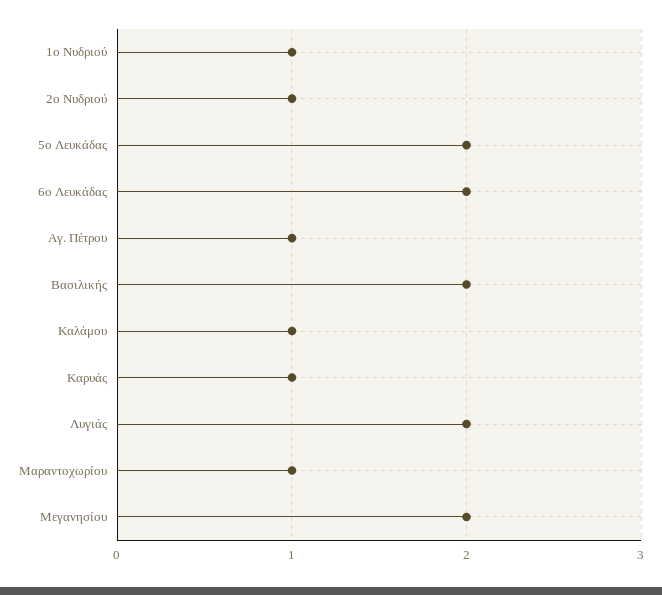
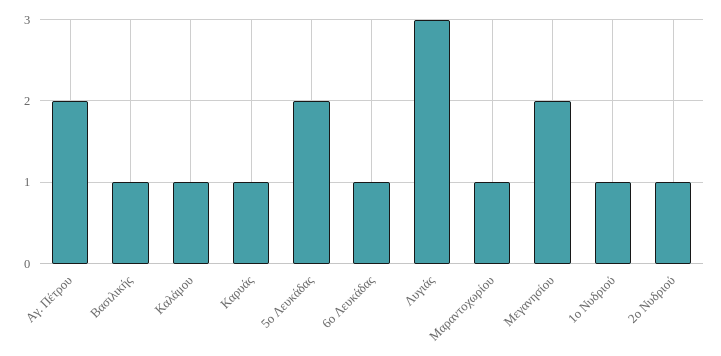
  {
    "1ο Νυδριού": 1,
    "2ο Νυδριού": 1,
    "5ο Λευκάδας": 2,
-   "6ο Λευκάδας": 2,
+   "6ο Λευκάδας": 1,
-   "Αγ. Πέτρου": 1,
+   "Αγ. Πέτρου": 2,
-   "Βασιλικής": 2,
+   "Βασιλικής": 1,
    "Καλάμου": 1,
    "Καρυάς": 1,
-   "Λυγιάς": 2,
+   "Λυγιάς": 3,
    "Μαραντοχωρίου": 1,
    "Μεγανησίου": 2
  }

